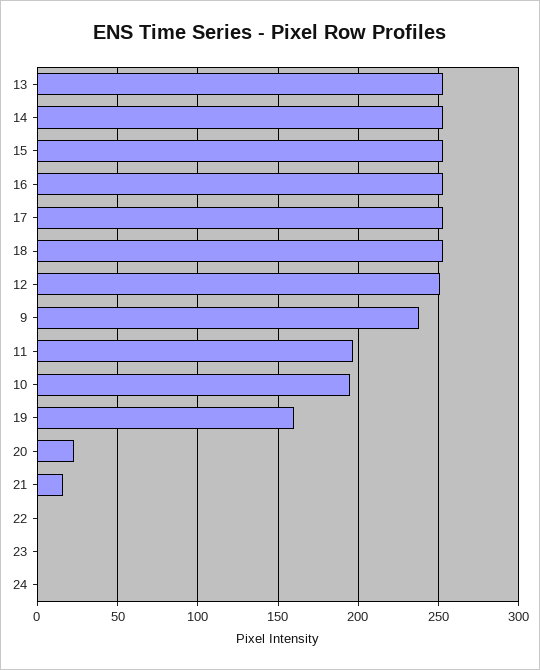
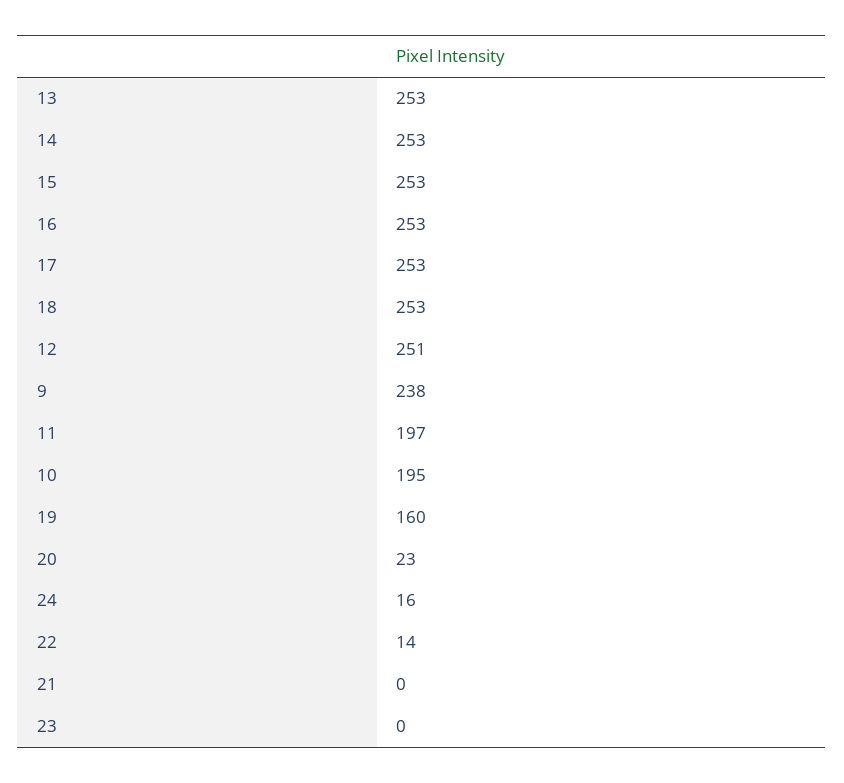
  {
    "13": 253,
    "14": 253,
    "15": 253,
    "16": 253,
    "17": 253,
    "18": 253,
    "12": 251,
    "9": 238,
    "11": 197,
    "10": 195,
    "19": 160,
    "20": 23,
-   "21": 15,
+   "21": 0,
-   "22": 0,
+   "22": 14,
    "23": 0,
-   "24": 0
+   "24": 16
  }

